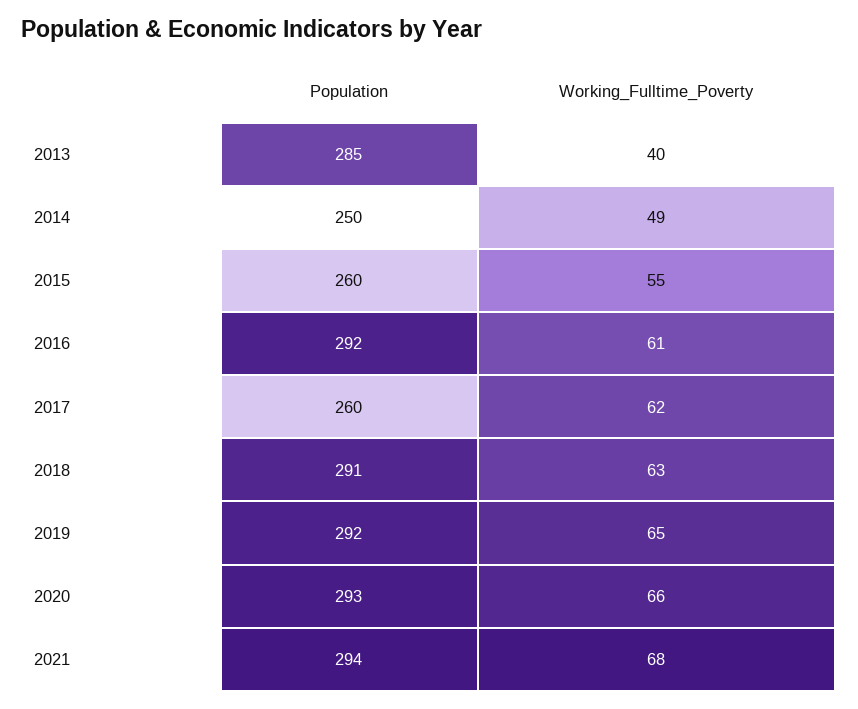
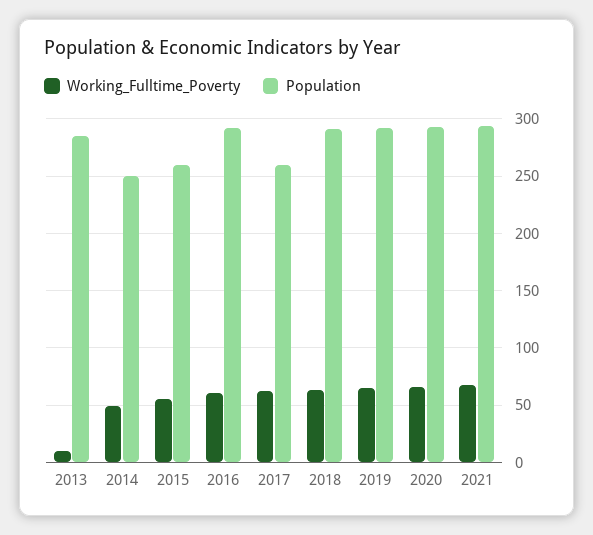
  {
    "Population": {
      "2013": 285,
      "2014": 250,
      "2015": 260,
      "2016": 292,
      "2017": 260,
      "2018": 291,
      "2019": 292,
      "2020": 293,
      "2021": 294
    },
    "Working_Fulltime_Poverty": {
-     "2013": 40,
+     "2013": 10,
      "2014": 49,
      "2015": 55,
      "2016": 61,
      "2017": 62,
      "2018": 63,
      "2019": 65,
      "2020": 66,
      "2021": 68
    }
  }

